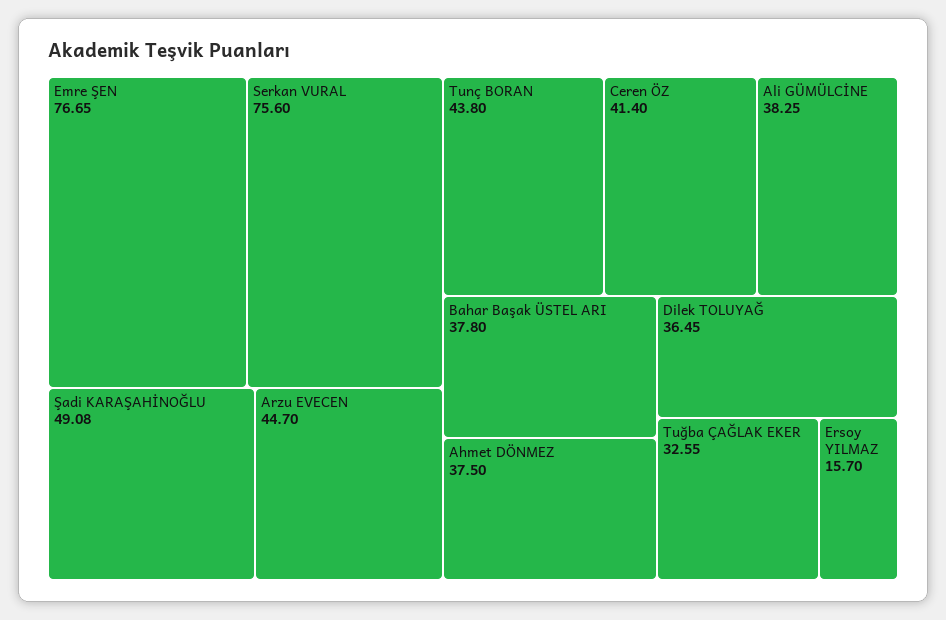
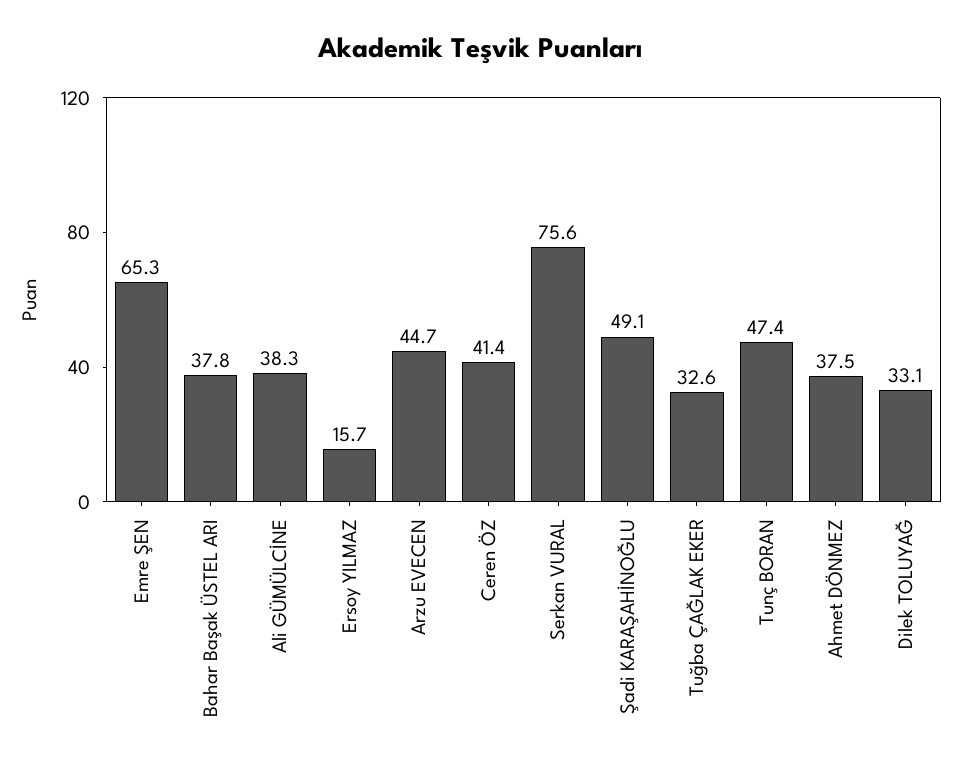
  {
-   "Emre ŞEN": 76.65,
+   "Emre ŞEN": 65.3,
    "Serkan VURAL": 75.6,
    "Şadi KARAŞAHİNOĞLU": 49.08,
    "Arzu EVECEN": 44.7,
-   "Tunç BORAN": 43.8,
+   "Tunç BORAN": 47.4,
    "Ceren ÖZ": 41.4,
    "Ali GÜMÜLCİNE": 38.25,
    "Bahar Başak ÜSTEL ARI": 37.8,
    "Ahmet DÖNMEZ": 37.5,
-   "Dilek TOLUYAĞ": 36.45,
+   "Dilek TOLUYAĞ": 33.1,
    "Tuğba ÇAĞLAK EKER": 32.55,
    "Ersoy YILMAZ": 15.7
  }

